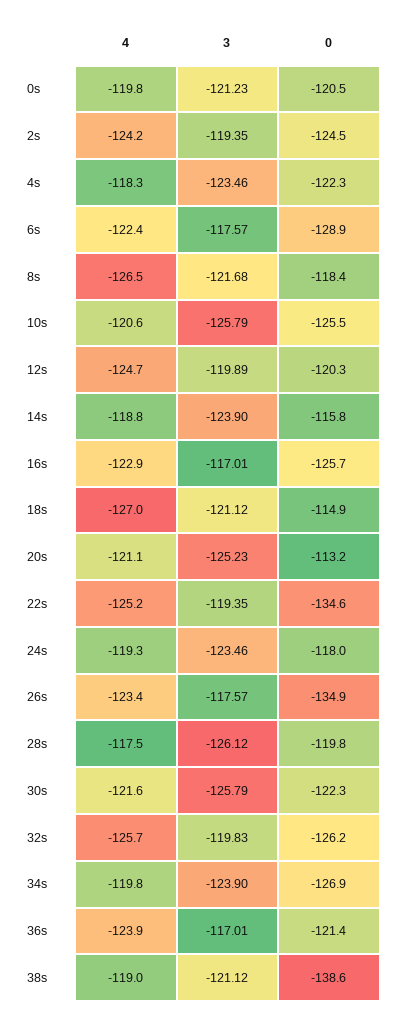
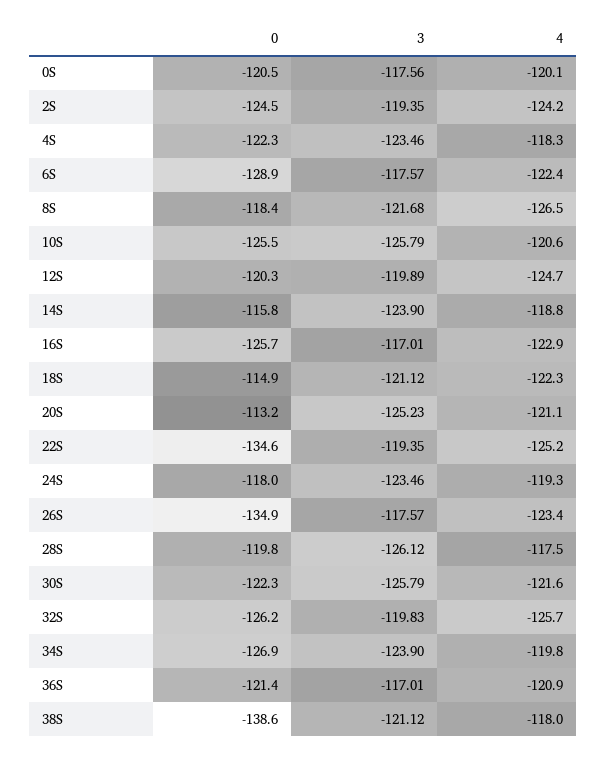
  {
    "4": {
-     "0s": -119.8,
+     "0s": -120.1,
      "2s": -124.2,
      "4s": -118.3,
      "6s": -122.4,
      "8s": -126.5,
      "10s": -120.6,
      "12s": -124.7,
      "14s": -118.8,
      "16s": -122.9,
-     "18s": -127,
+     "18s": -122.3,
      "20s": -121.1,
      "22s": -125.2,
      "24s": -119.3,
      "26s": -123.4,
      "28s": -117.5,
      "30s": -121.6,
      "32s": -125.7,
      "34s": -119.8,
-     "36s": -123.9,
+     "36s": -120.9,
-     "38s": -119
+     "38s": -118
    },
    "3": {
-     "0s": -121.23,
+     "0s": -117.56,
      "2s": -119.35,
      "4s": -123.46,
      "6s": -117.57,
      "8s": -121.68,
      "10s": -125.79,
      "12s": -119.89,
      "14s": -123.9,
      "16s": -117.01,
      "18s": -121.12,
      "20s": -125.23,
      "22s": -119.35,
      "24s": -123.46,
      "26s": -117.57,
      "28s": -126.12,
      "30s": -125.79,
      "32s": -119.83,
      "34s": -123.9,
      "36s": -117.01,
      "38s": -121.12
    },
    "0": {
      "0s": -120.5,
      "2s": -124.5,
      "4s": -122.3,
      "6s": -128.9,
      "8s": -118.4,
      "10s": -125.5,
      "12s": -120.3,
      "14s": -115.8,
      "16s": -125.7,
      "18s": -114.9,
      "20s": -113.2,
      "22s": -134.6,
      "24s": -118,
      "26s": -134.9,
      "28s": -119.8,
      "30s": -122.3,
      "32s": -126.2,
      "34s": -126.9,
      "36s": -121.4,
      "38s": -138.6
    }
  }

